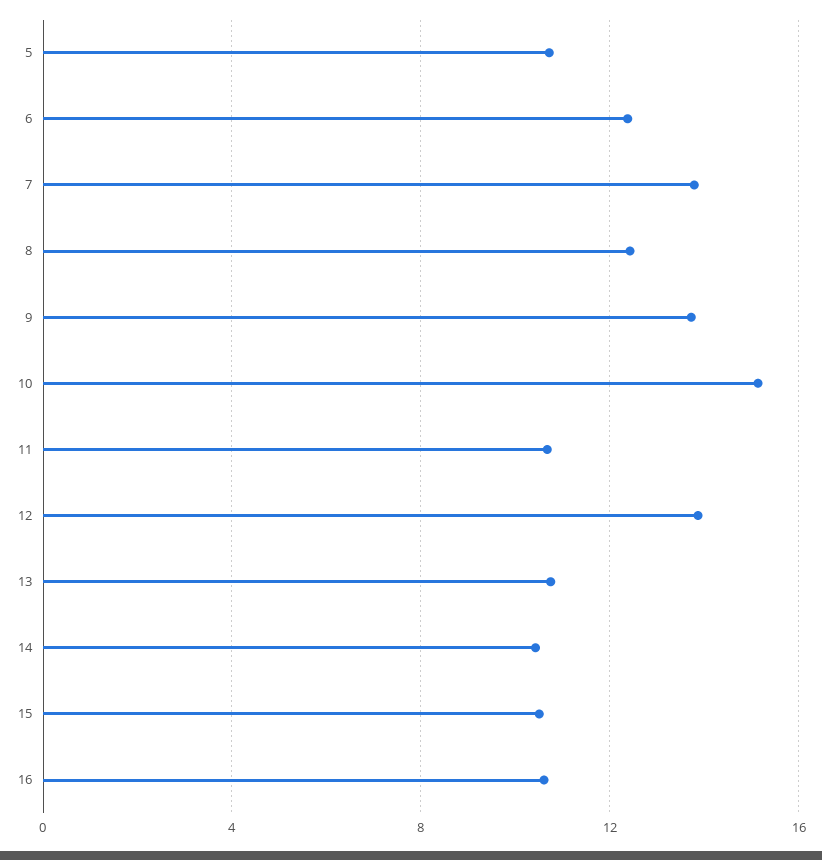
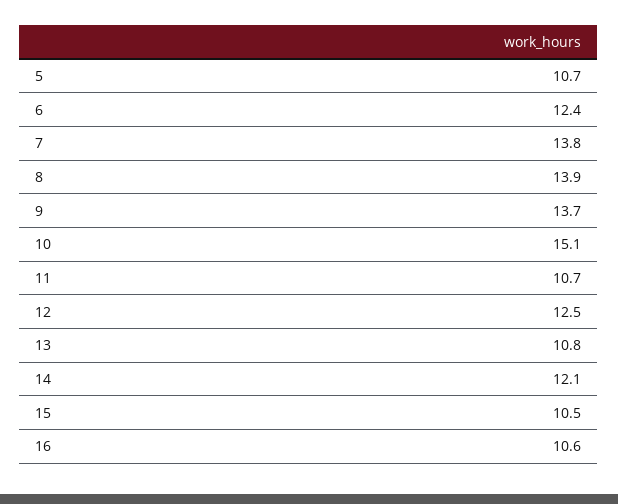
  {
    "5": 10.7,
    "6": 12.4,
    "7": 13.8,
-   "8": 12.5,
+   "8": 13.9,
    "9": 13.7,
    "10": 15.1,
    "11": 10.7,
-   "12": 14,
+   "12": 12.5,
    "13": 10.8,
-   "14": 10.5,
+   "14": 12.1,
    "15": 10.5,
    "16": 10.6
  }

